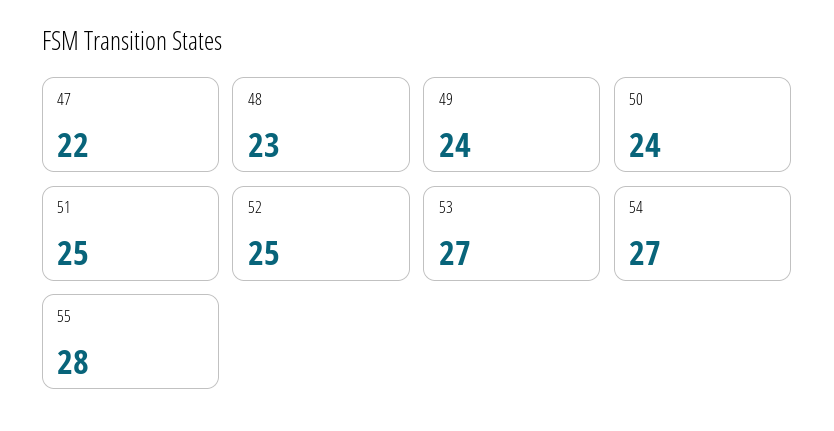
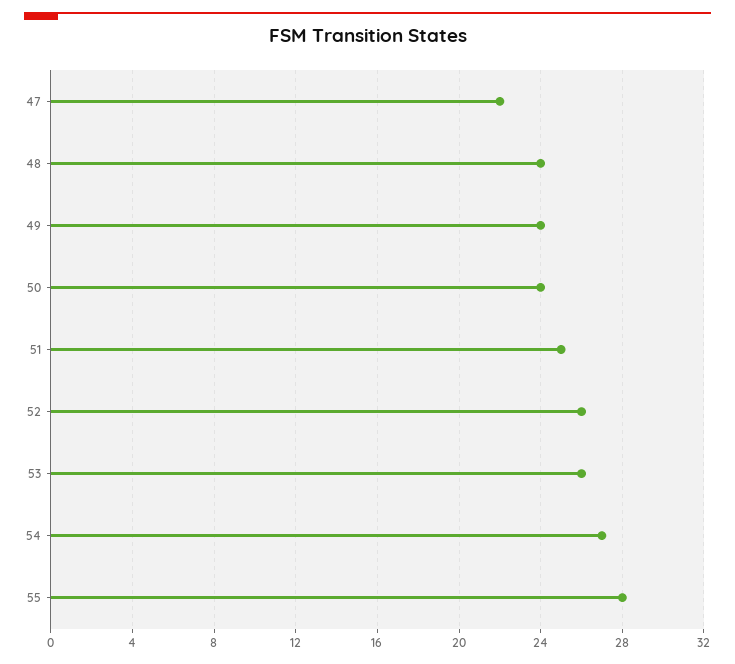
  {
    "47": 22,
-   "48": 23,
+   "48": 24,
    "49": 24,
    "50": 24,
    "51": 25,
-   "52": 25,
+   "52": 26,
-   "53": 27,
+   "53": 26,
    "54": 27,
    "55": 28
  }

